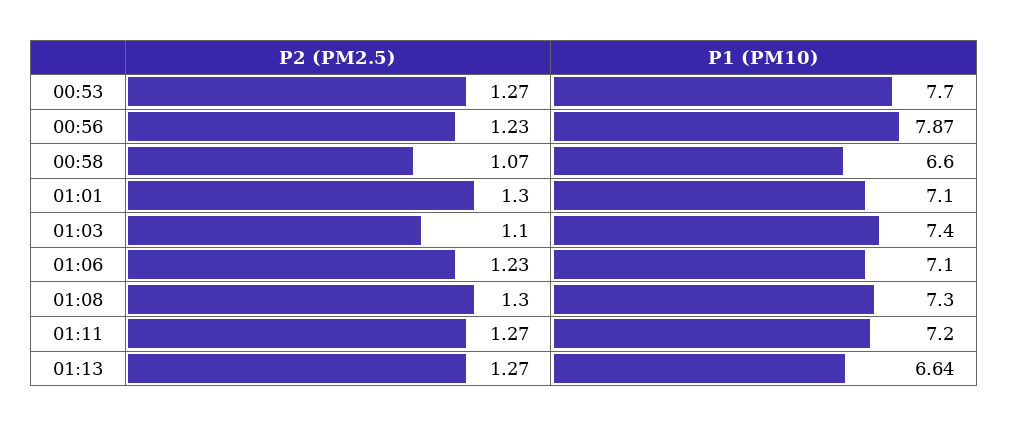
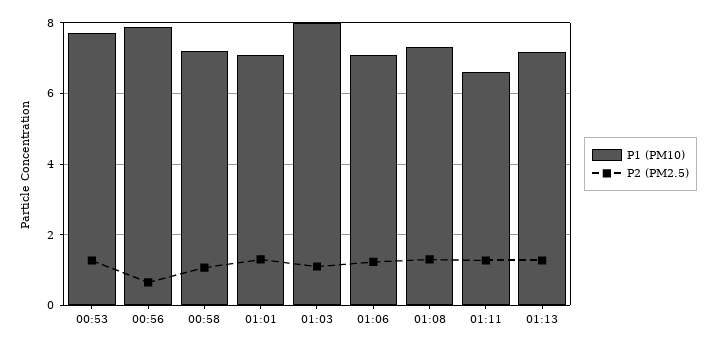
  {
    "P2 (PM2.5)": {
      "00:53": 1.27,
-     "00:56": 1.23,
+     "00:56": 0.6,
      "00:58": 1.07,
      "01:01": 1.3,
      "01:03": 1.1,
      "01:06": 1.23,
      "01:08": 1.3,
      "01:11": 1.27,
      "01:13": 1.27
    },
    "P1 (PM10)": {
      "00:53": 7.7,
      "00:56": 7.87,
-     "00:58": 6.6,
+     "00:58": 7.2,
      "01:01": 7.1,
-     "01:03": 7.4,
+     "01:03": 8,
      "01:06": 7.1,
      "01:08": 7.3,
-     "01:11": 7.2,
+     "01:11": 6.6,
-     "01:13": 6.64
+     "01:13": 7.2
    }
  }

